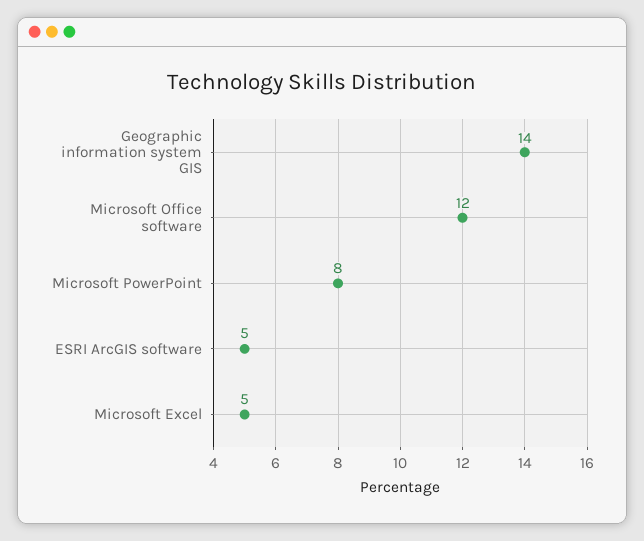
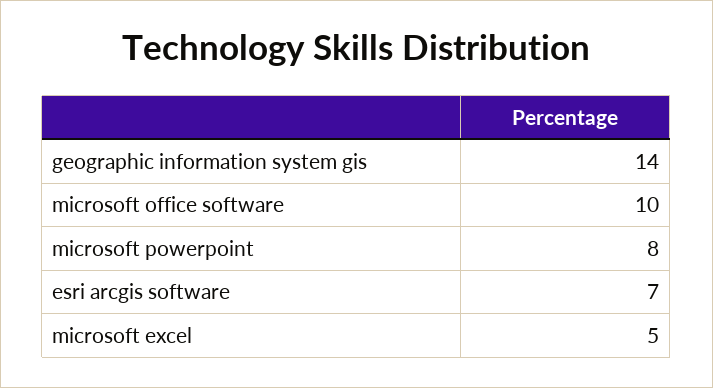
  {
    "Geographic information system GIS": 14,
-   "Microsoft Office software": 12,
+   "Microsoft Office software": 10,
    "Microsoft PowerPoint": 8,
-   "ESRI ArcGIS software": 5,
+   "ESRI ArcGIS software": 7,
    "Microsoft Excel": 5
  }

